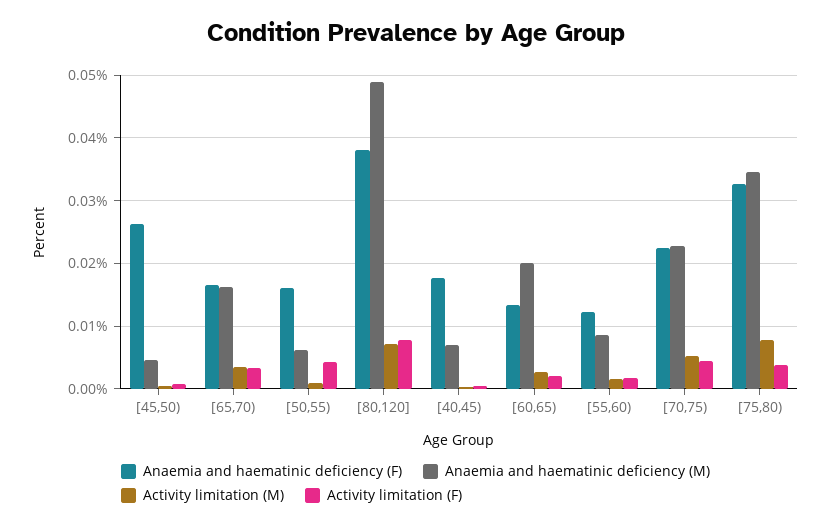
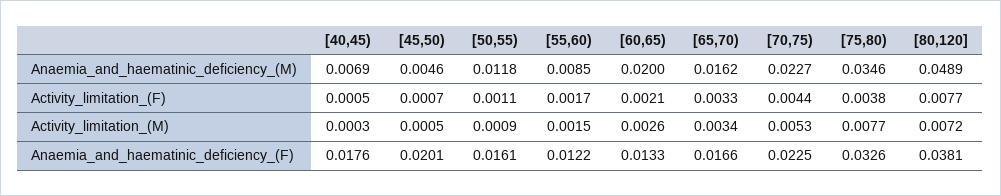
  {
    "Anaemia and haematinic deficiency (F)": {
-     "[45,50)": 0.026,
+     "[45,50)": 0.0201,
      "[65,70)": 0.0166,
      "[50,55)": 0.0161,
      "[80,120]": 0.0381,
      "[40,45)": 0.0176,
      "[60,65)": 0.0133,
      "[55,60)": 0.0122,
      "[70,75)": 0.0225,
      "[75,80)": 0.0326
    },
    "Anaemia and haematinic deficiency (M)": {
      "[45,50)": 0.0046,
      "[65,70)": 0.0162,
-     "[50,55)": 0.006,
+     "[50,55)": 0.0118,
      "[80,120]": 0.0489,
      "[40,45)": 0.0069,
      "[60,65)": 0.02,
      "[55,60)": 0.0085,
      "[70,75)": 0.0227,
      "[75,80)": 0.0346
    },
    "Activity limitation (M)": {
      "[45,50)": 0.0005,
      "[65,70)": 0.0034,
      "[50,55)": 0.0009,
      "[80,120]": 0.0072,
      "[40,45)": 0.0003,
      "[60,65)": 0.0026,
      "[55,60)": 0.0015,
      "[70,75)": 0.0053,
      "[75,80)": 0.0077
    },
    "Activity limitation (F)": {
      "[45,50)": 0.0007,
      "[65,70)": 0.0033,
-     "[50,55)": 0.004,
+     "[50,55)": 0.0011,
      "[80,120]": 0.0077,
      "[40,45)": 0.0005,
      "[60,65)": 0.0021,
      "[55,60)": 0.0017,
      "[70,75)": 0.0044,
      "[75,80)": 0.0038
    }
  }

